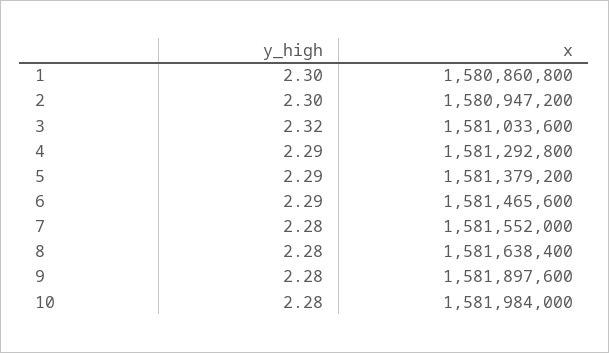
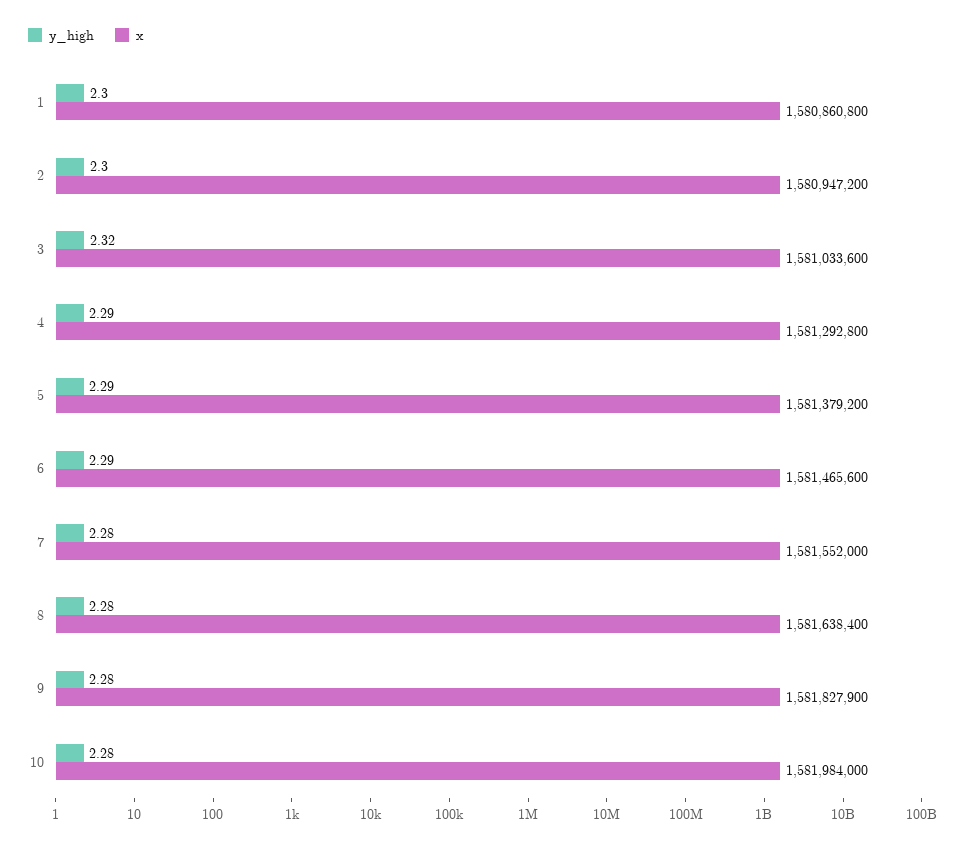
  {
    "y_high": {
      "1": 2.3,
      "2": 2.3,
      "3": 2.32,
      "4": 2.29,
      "5": 2.29,
      "6": 2.29,
      "7": 2.28,
      "8": 2.28,
      "9": 2.28,
      "10": 2.28
    },
    "x": {
      "1": 1580860800,
      "2": 1580947200,
      "3": 1581033600,
      "4": 1581292800,
      "5": 1581379200,
      "6": 1581465600,
      "7": 1581552000,
      "8": 1581638400,
-     "9": 1581897600,
+     "9": 1581827900,
      "10": 1581984000
    }
  }

